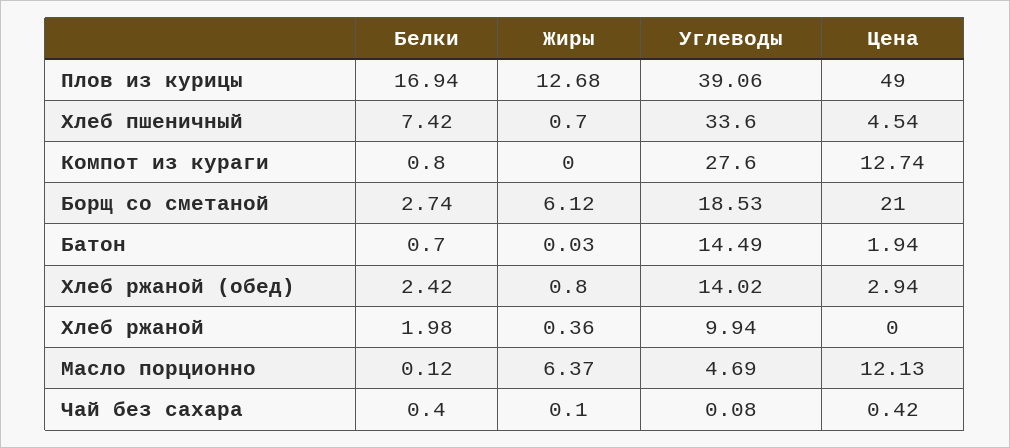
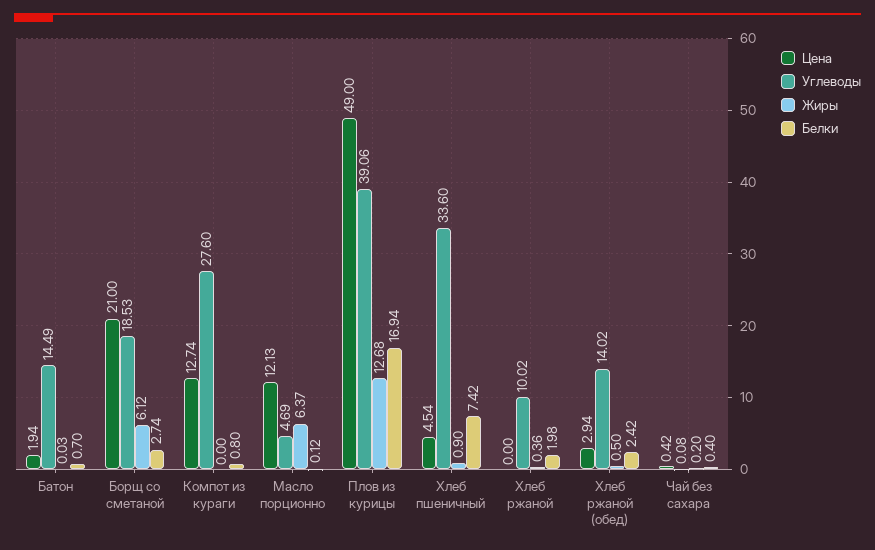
  {
    "Белки": {
      "Плов из курицы": 16.94,
      "Хлеб пшеничный": 7.42,
      "Компот из кураги": 0.8,
      "Борщ со сметаной": 2.74,
      "Батон": 0.7,
      "Хлеб ржаной (обед)": 2.42,
      "Хлеб ржаной": 1.98,
      "Масло порционно": 0.12,
      "Чай без сахара": 0.4
    },
    "Жиры": {
      "Плов из курицы": 12.68,
-     "Хлеб пшеничный": 0.7,
+     "Хлеб пшеничный": 0.9,
      "Компот из кураги": 0,
      "Борщ со сметаной": 6.12,
      "Батон": 0.03,
-     "Хлеб ржаной (обед)": 0.8,
+     "Хлеб ржаной (обед)": 0.5,
      "Хлеб ржаной": 0.36,
      "Масло порционно": 6.37,
-     "Чай без сахара": 0.1
+     "Чай без сахара": 0.2
    },
    "Углеводы": {
      "Плов из курицы": 39.06,
      "Хлеб пшеничный": 33.6,
      "Компот из кураги": 27.6,
      "Борщ со сметаной": 18.53,
      "Батон": 14.49,
      "Хлеб ржаной (обед)": 14.02,
-     "Хлеб ржаной": 9.94,
+     "Хлеб ржаной": 10.02,
      "Масло порционно": 4.69,
      "Чай без сахара": 0.08
    },
    "Цена": {
      "Плов из курицы": 49,
      "Хлеб пшеничный": 4.54,
      "Компот из кураги": 12.74,
      "Борщ со сметаной": 21,
      "Батон": 1.94,
      "Хлеб ржаной (обед)": 2.94,
      "Хлеб ржаной": 0,
      "Масло порционно": 12.13,
      "Чай без сахара": 0.42
    }
  }

